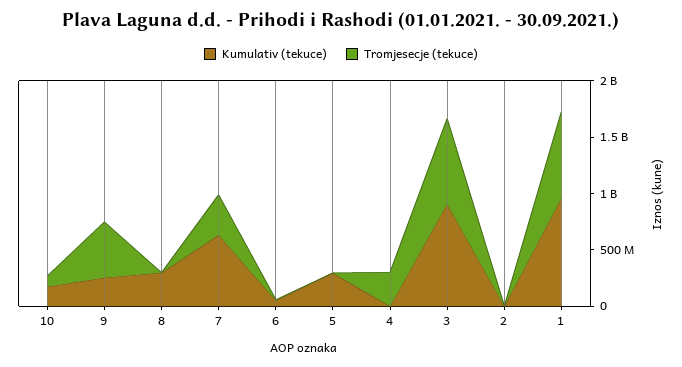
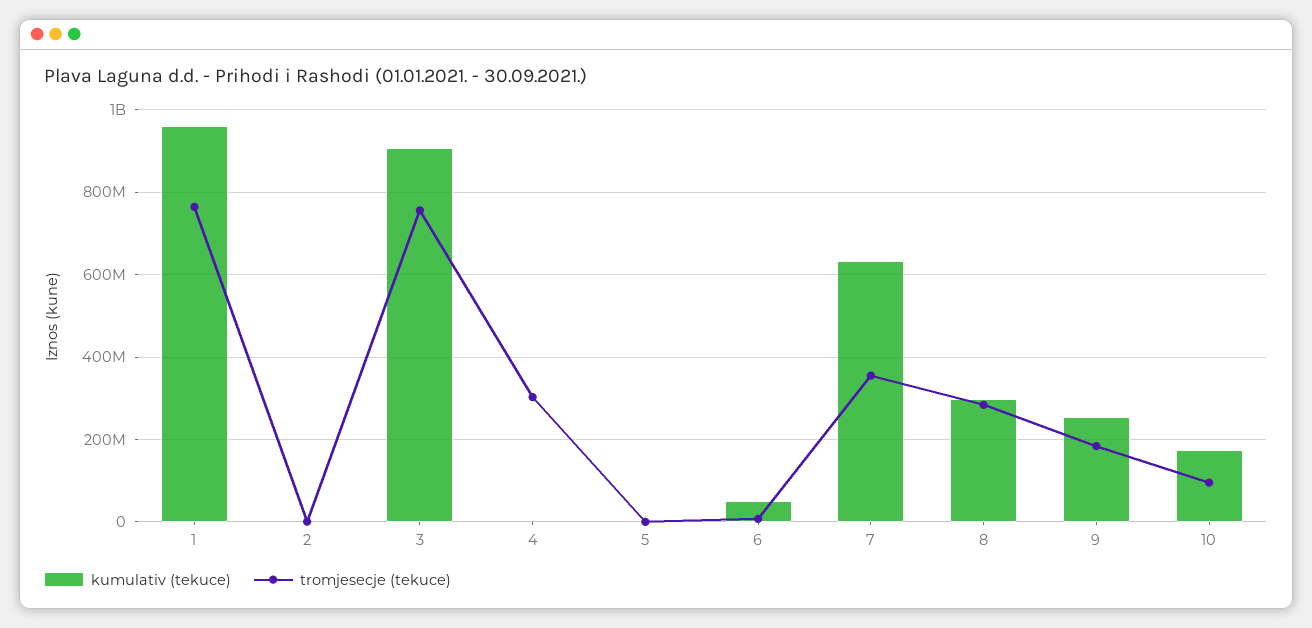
  {
    "Kumulativ (tekuce)": {
      "10": 180000000,
      "9": 260000000,
      "8": 300000000,
      "7": 640000000,
      "6": 60000000,
-     "5": 300000000,
+     "5": 0,
      "4": 0,
      "3": 900000000,
      "2": 0,
      "1": 960000000
    },
    "Tromjesecje (tekuce)": {
      "10": 100000000,
-     "9": 500000000,
+     "9": 180000000,
-     "8": 0,
+     "8": 280000000,
      "7": 360000000,
      "6": 0,
      "5": 0,
      "4": 300000000,
      "3": 760000000,
      "2": 0,
      "1": 760000000
    }
  }

